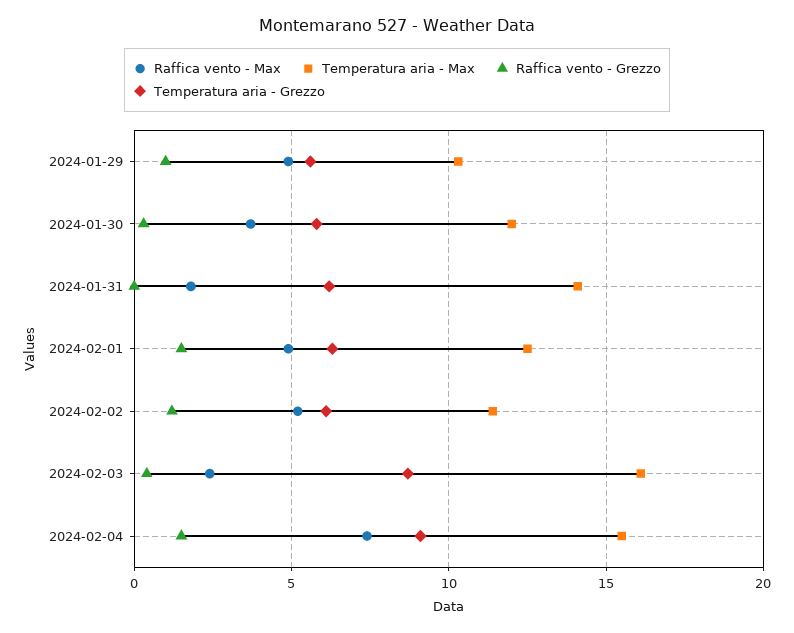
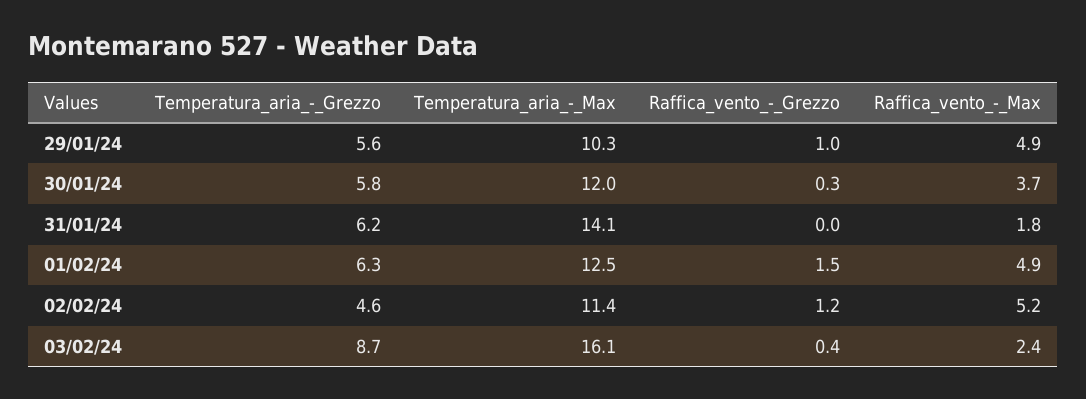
  {
    "Raffica vento - Max": {
      "2024-01-29": 4.9,
      "2024-01-30": 3.7,
      "2024-01-31": 1.8,
      "2024-02-01": 4.9,
      "2024-02-02": 5.2,
-     "2024-02-03": 2.4,
+     "2024-02-03": 2.4
-     "2024-02-04": 7.5
    },
    "Temperatura aria - Max": {
      "2024-01-29": 10.3,
      "2024-01-30": 12,
      "2024-01-31": 14.1,
      "2024-02-01": 12.5,
      "2024-02-02": 11.4,
-     "2024-02-03": 16.1,
+     "2024-02-03": 16.1
-     "2024-02-04": 15.5
    },
    "Raffica vento - Grezzo": {
      "2024-01-29": 1,
      "2024-01-30": 0.3,
      "2024-01-31": 0,
      "2024-02-01": 1.5,
      "2024-02-02": 1.2,
-     "2024-02-03": 0.4,
+     "2024-02-03": 0.4
-     "2024-02-04": 1.5
    },
    "Temperatura aria - Grezzo": {
      "2024-01-29": 5.6,
      "2024-01-30": 5.8,
      "2024-01-31": 6.2,
      "2024-02-01": 6.3,
-     "2024-02-02": 6,
+     "2024-02-02": 4.6,
-     "2024-02-03": 8.7,
+     "2024-02-03": 8.7
-     "2024-02-04": 9
    }
  }

